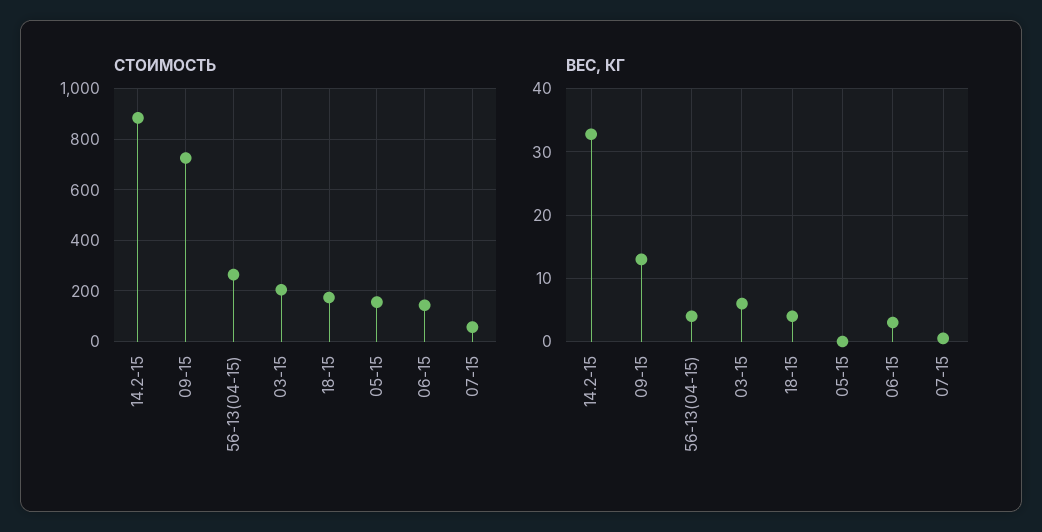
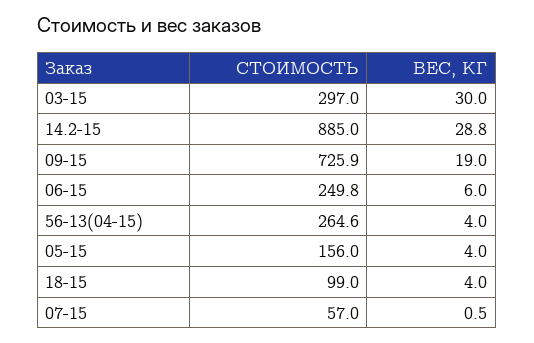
  {
    "СТОИМОСТЬ": {
      "14.2-15": 885,
      "09-15": 725.9,
      "56-13(04-15)": 264.6,
-     "03-15": 200,
+     "03-15": 297,
-     "18-15": 175,
+     "18-15": 99,
      "05-15": 156,
-     "06-15": 150,
+     "06-15": 249.8,
      "07-15": 57
    },
    "ВЕС, КГ": {
-     "14.2-15": 33,
+     "14.2-15": 28.8,
-     "09-15": 13,
+     "09-15": 19,
      "56-13(04-15)": 4,
-     "03-15": 6,
+     "03-15": 30,
      "18-15": 4,
-     "05-15": 0,
+     "05-15": 4,
-     "06-15": 3,
+     "06-15": 6,
      "07-15": 0.5
    }
  }

